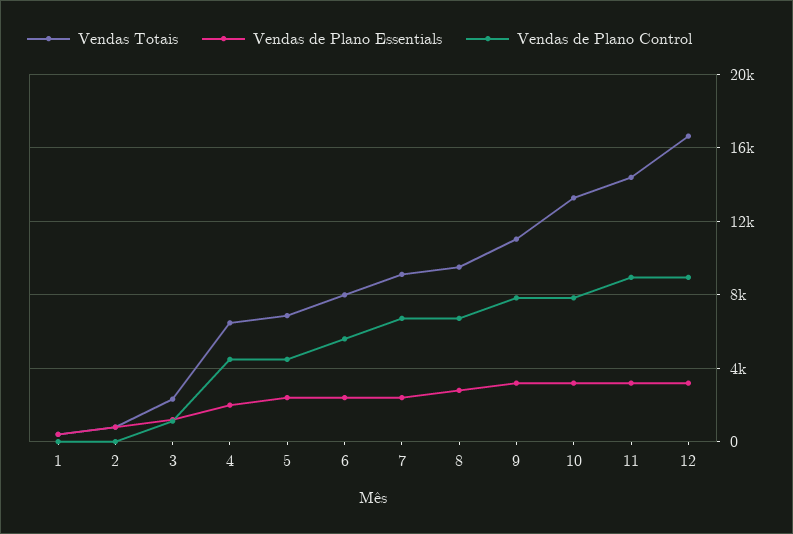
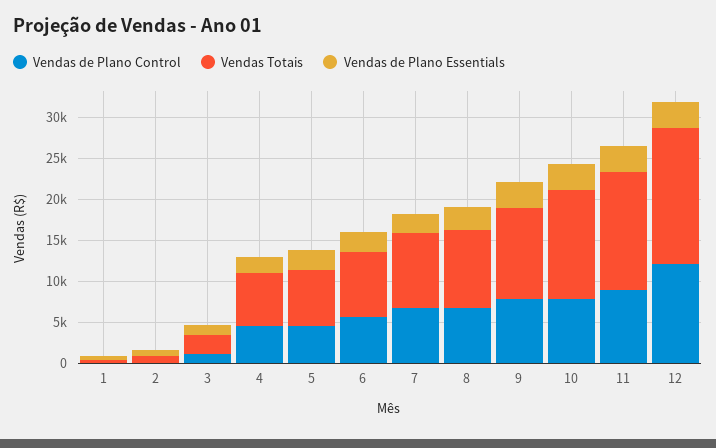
  {
    "Vendas Totais": {
      "1": 500,
      "2": 1000,
      "3": 2500,
      "4": 6500,
      "5": 7000,
      "6": 8000,
      "7": 9000,
      "8": 9500,
      "9": 11000,
      "10": 13500,
      "11": 14500,
      "12": 16500
    },
    "Vendas de Plano Essentials": {
      "1": 500,
      "2": 1000,
      "3": 1000,
      "4": 2000,
      "5": 2500,
      "6": 2500,
      "7": 2500,
      "8": 3000,
      "9": 3000,
      "10": 3000,
      "11": 3000,
      "12": 3000
    },
    "Vendas de Plano Control": {
      "1": 0,
      "2": 0,
      "3": 1000,
      "4": 4500,
      "5": 4500,
      "6": 5500,
      "7": 6500,
      "8": 6500,
      "9": 8000,
      "10": 8000,
      "11": 9000,
-     "12": 9000
+     "12": 12000
    }
  }

